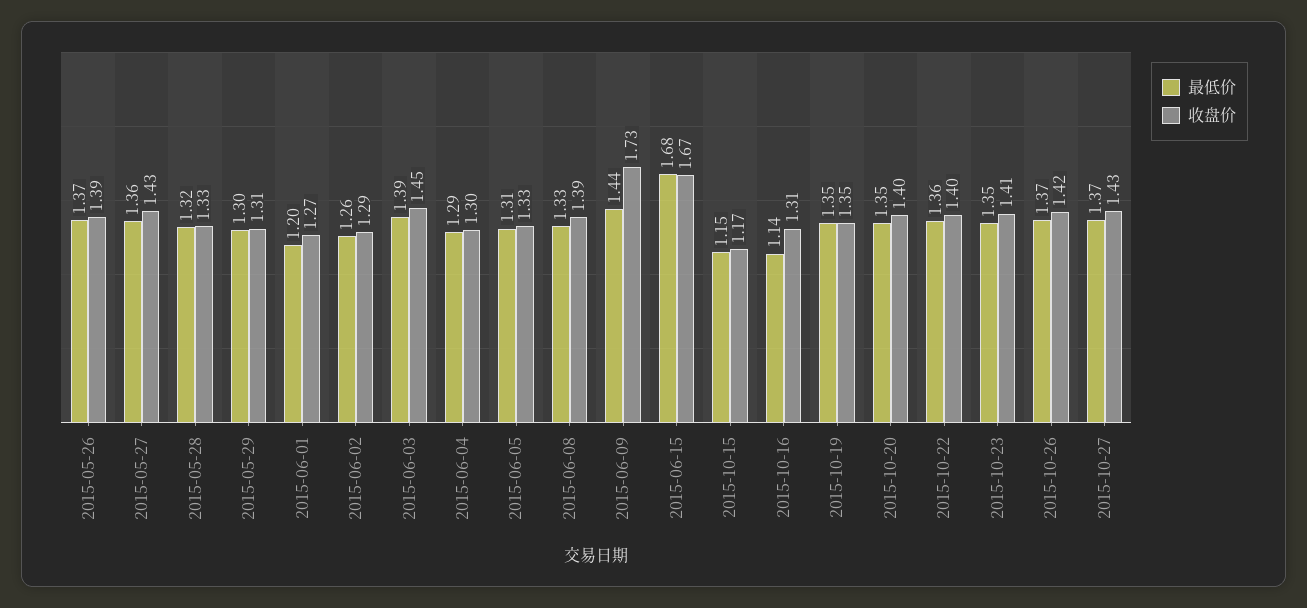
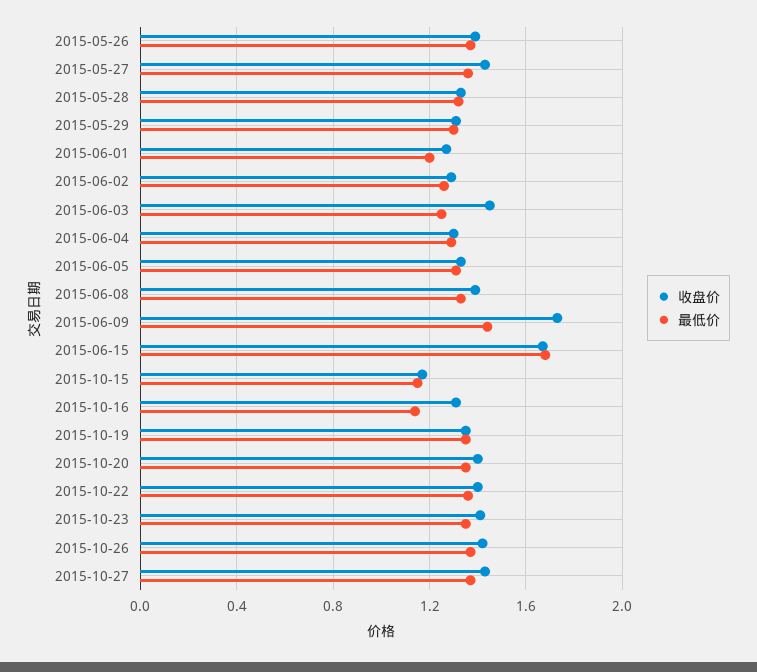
  {
    "最低价": {
      "2015-05-26": 1.37,
      "2015-05-27": 1.36,
      "2015-05-28": 1.32,
      "2015-05-29": 1.3,
      "2015-06-01": 1.2,
      "2015-06-02": 1.26,
-     "2015-06-03": 1.39,
+     "2015-06-03": 1.25,
      "2015-06-04": 1.29,
      "2015-06-05": 1.31,
      "2015-06-08": 1.33,
      "2015-06-09": 1.44,
      "2015-06-15": 1.68,
      "2015-10-15": 1.15,
      "2015-10-16": 1.14,
      "2015-10-19": 1.35,
      "2015-10-20": 1.35,
      "2015-10-22": 1.36,
      "2015-10-23": 1.35,
      "2015-10-26": 1.37,
      "2015-10-27": 1.37
    },
    "收盘价": {
      "2015-05-26": 1.39,
      "2015-05-27": 1.43,
      "2015-05-28": 1.33,
      "2015-05-29": 1.31,
      "2015-06-01": 1.27,
      "2015-06-02": 1.29,
      "2015-06-03": 1.45,
      "2015-06-04": 1.3,
      "2015-06-05": 1.33,
      "2015-06-08": 1.39,
      "2015-06-09": 1.73,
      "2015-06-15": 1.67,
      "2015-10-15": 1.17,
      "2015-10-16": 1.31,
      "2015-10-19": 1.35,
      "2015-10-20": 1.4,
      "2015-10-22": 1.4,
      "2015-10-23": 1.41,
      "2015-10-26": 1.42,
      "2015-10-27": 1.43
    }
  }

